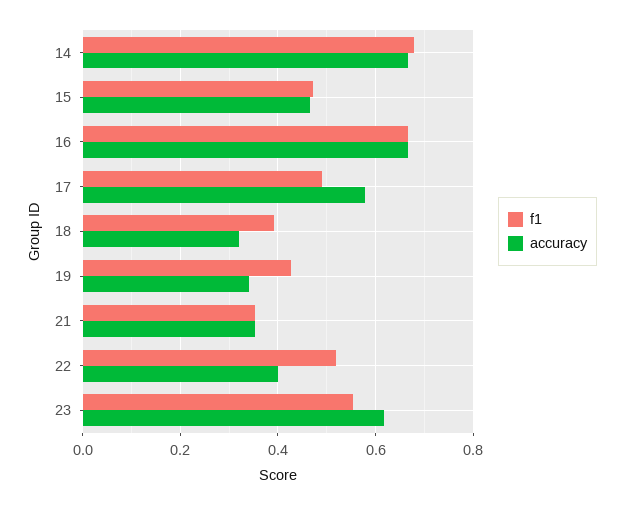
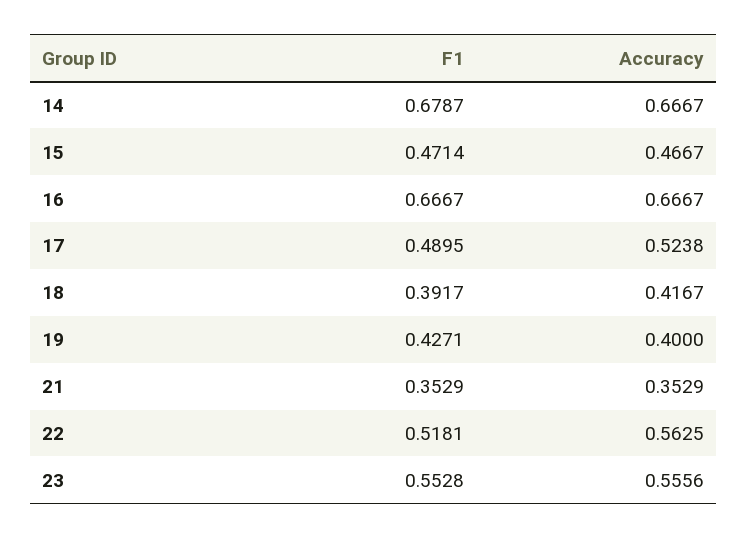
  {
    "f1": {
      "14": 0.6787,
      "15": 0.4714,
      "16": 0.6667,
      "17": 0.4895,
      "18": 0.3917,
      "19": 0.4271,
      "21": 0.3529,
      "22": 0.5181,
      "23": 0.5528
    },
    "accuracy": {
      "14": 0.6667,
      "15": 0.4667,
      "16": 0.6667,
-     "17": 0.58,
+     "17": 0.5238,
-     "18": 0.32,
+     "18": 0.4167,
-     "19": 0.34,
+     "19": 0.4,
      "21": 0.3529,
-     "22": 0.4,
+     "22": 0.5625,
-     "23": 0.62
+     "23": 0.5556
    }
  }

